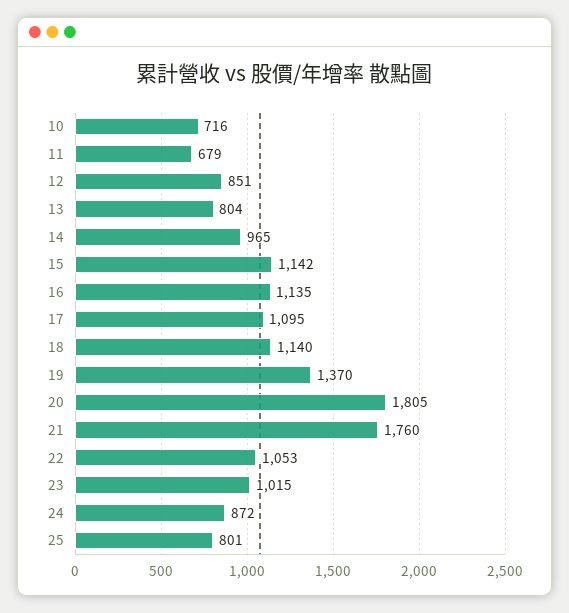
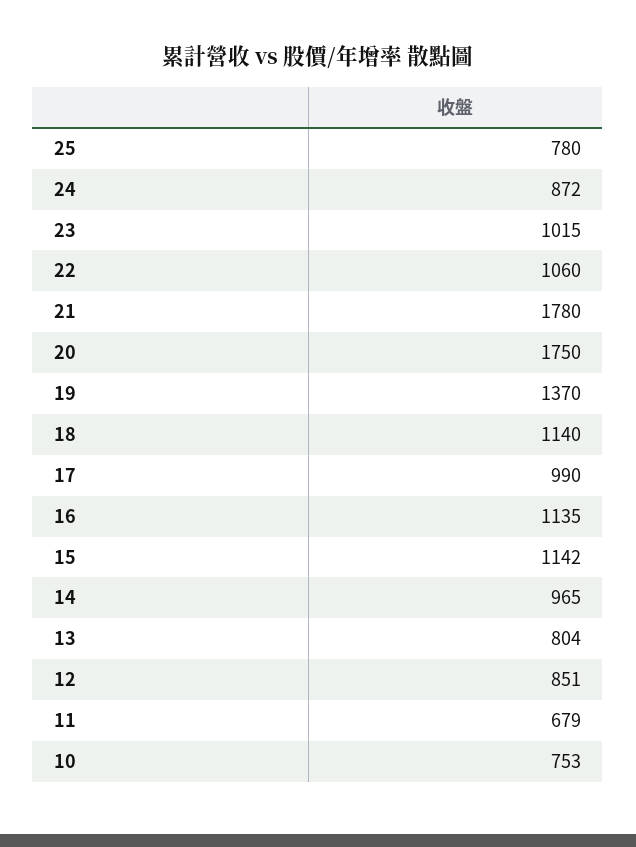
  {
-   "10": 716,
+   "10": 753,
    "11": 679,
    "12": 851,
    "13": 804,
    "14": 965,
    "15": 1142,
    "16": 1135,
-   "17": 1095,
+   "17": 990,
    "18": 1140,
    "19": 1370,
-   "20": 1805,
+   "20": 1750,
-   "21": 1760,
+   "21": 1780,
-   "22": 1053,
+   "22": 1060,
    "23": 1015,
    "24": 872,
-   "25": 801
+   "25": 780
  }

